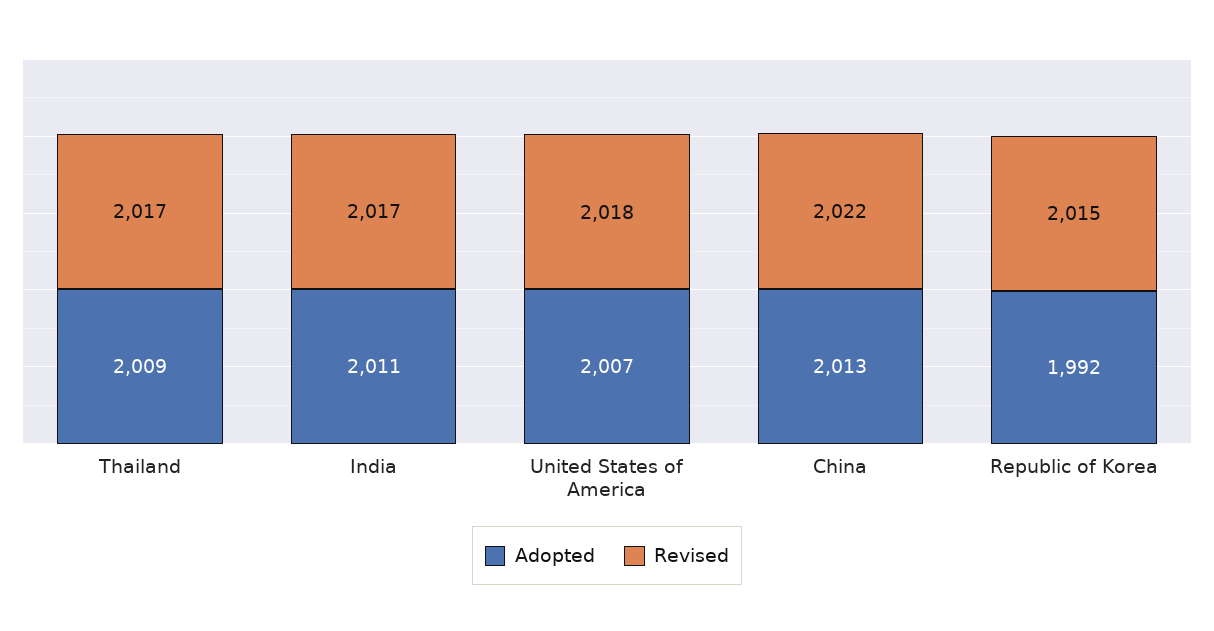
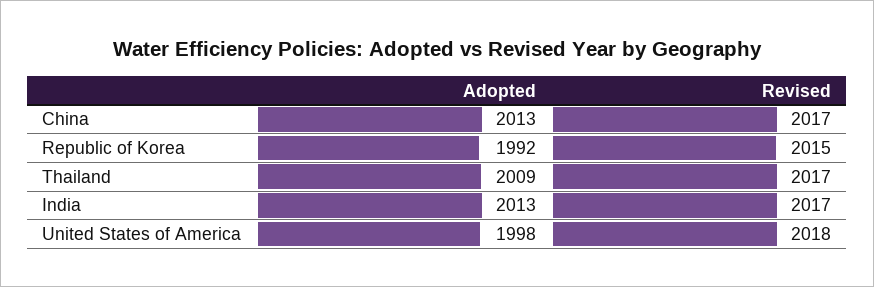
  {
    "Adopted": {
      "Thailand": 2009,
-     "India": 2011,
+     "India": 2013,
-     "United States of America": 2007,
+     "United States of America": 1998,
      "China": 2013,
      "Republic of Korea": 1992
    },
    "Revised": {
      "Thailand": 2017,
      "India": 2017,
      "United States of America": 2018,
-     "China": 2022,
+     "China": 2017,
      "Republic of Korea": 2015
    }
  }

